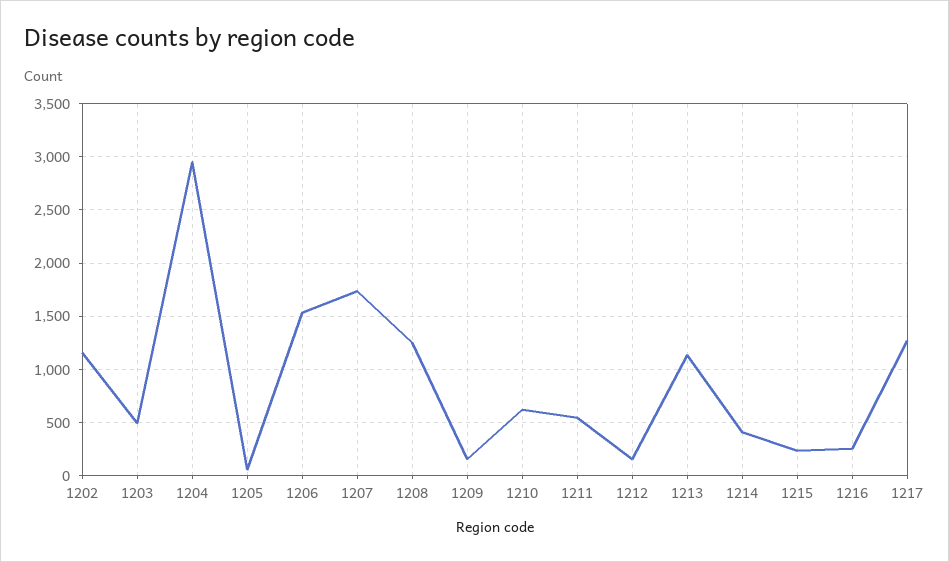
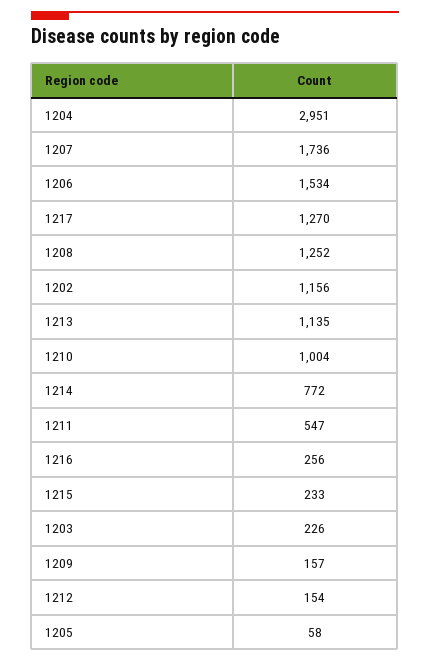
  {
    "1202": 1156,
-   "1203": 500,
+   "1203": 226,
    "1204": 2951,
    "1205": 58,
    "1206": 1534,
    "1207": 1736,
    "1208": 1252,
    "1209": 157,
-   "1210": 600,
+   "1210": 1004,
    "1211": 547,
    "1212": 154,
    "1213": 1135,
-   "1214": 400,
+   "1214": 772,
    "1215": 233,
    "1216": 256,
    "1217": 1270
  }

